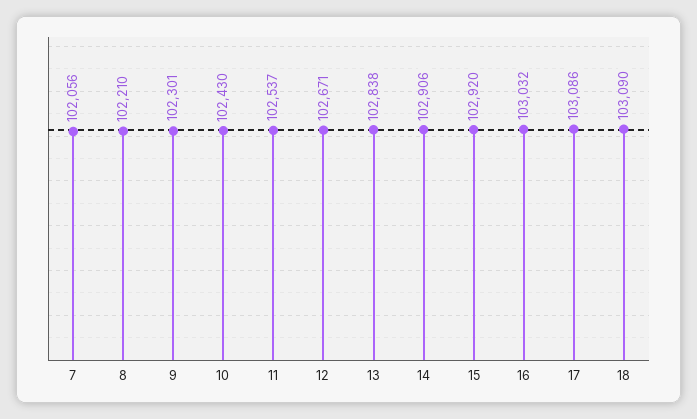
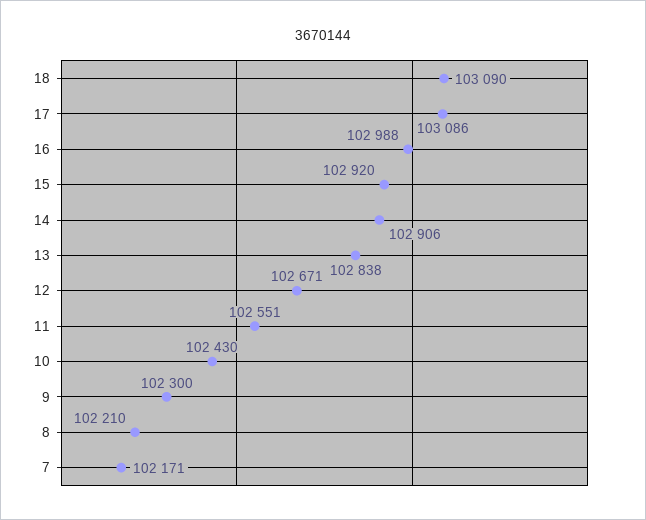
  {
-   "7": 102056,
+   "7": 102171,
    "8": 102210,
-   "9": 102301,
+   "9": 102300,
    "10": 102430,
-   "11": 102537,
+   "11": 102551,
    "12": 102671,
    "13": 102838,
    "14": 102906,
    "15": 102920,
-   "16": 103032,
+   "16": 102988,
    "17": 103086,
    "18": 103090
  }

